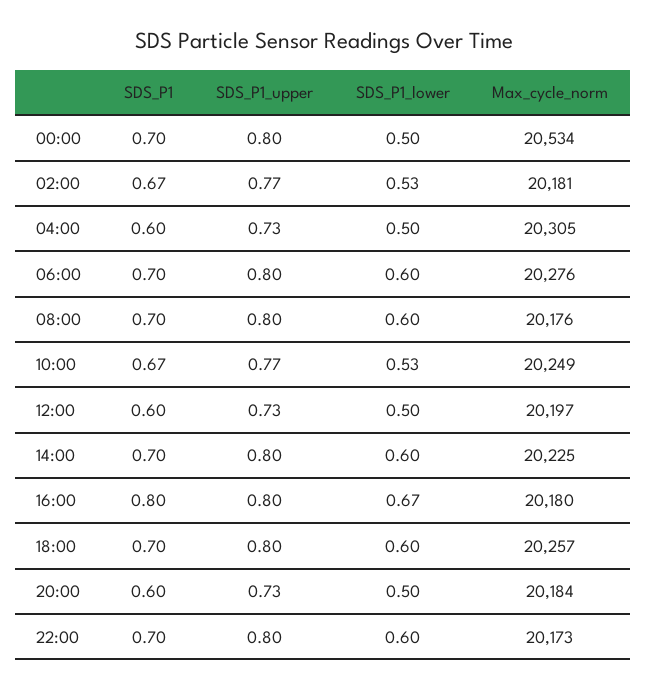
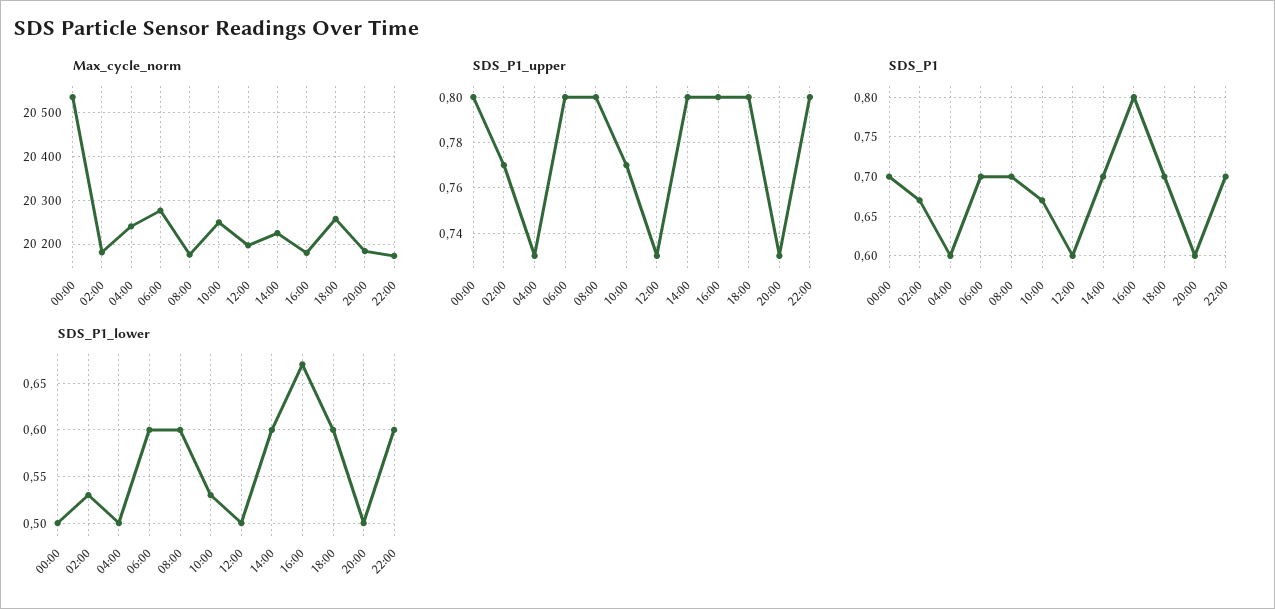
  {
    "SDS_P1": {
      "00:00": 0.7,
      "02:00": 0.67,
      "04:00": 0.6,
      "06:00": 0.7,
      "08:00": 0.7,
      "10:00": 0.67,
      "12:00": 0.6,
      "14:00": 0.7,
      "16:00": 0.8,
      "18:00": 0.7,
      "20:00": 0.6,
      "22:00": 0.7
    },
    "SDS_P1_upper": {
      "00:00": 0.8,
      "02:00": 0.77,
      "04:00": 0.73,
      "06:00": 0.8,
      "08:00": 0.8,
      "10:00": 0.77,
      "12:00": 0.73,
      "14:00": 0.8,
      "16:00": 0.8,
      "18:00": 0.8,
      "20:00": 0.73,
      "22:00": 0.8
    },
    "SDS_P1_lower": {
      "00:00": 0.5,
      "02:00": 0.53,
      "04:00": 0.5,
      "06:00": 0.6,
      "08:00": 0.6,
      "10:00": 0.53,
      "12:00": 0.5,
      "14:00": 0.6,
      "16:00": 0.67,
      "18:00": 0.6,
      "20:00": 0.5,
      "22:00": 0.6
    },
    "Max_cycle_norm": {
      "00:00": 20534,
      "02:00": 20181,
-     "04:00": 20305,
+     "04:00": 20240,
      "06:00": 20276,
      "08:00": 20176,
      "10:00": 20249,
      "12:00": 20197,
      "14:00": 20225,
      "16:00": 20180,
      "18:00": 20257,
      "20:00": 20184,
      "22:00": 20173
    }
  }

